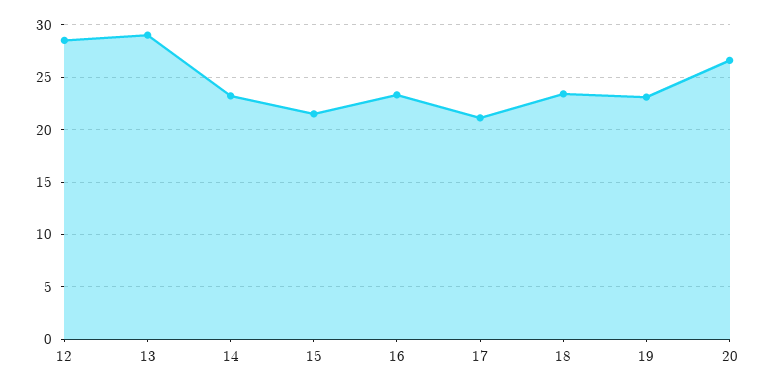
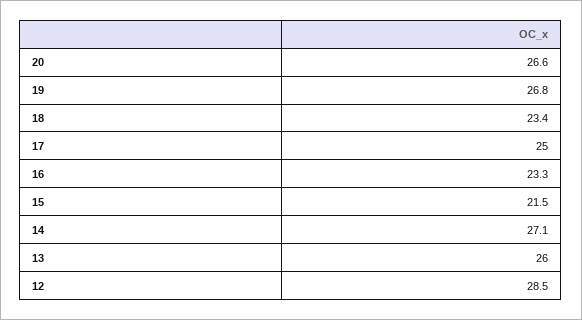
  {
    "12": 28.5,
-   "13": 29,
+   "13": 26,
-   "14": 23,
+   "14": 27.1,
    "15": 21.5,
    "16": 23.3,
-   "17": 21,
+   "17": 25,
    "18": 23.4,
-   "19": 23,
+   "19": 26.8,
    "20": 26.6
  }

